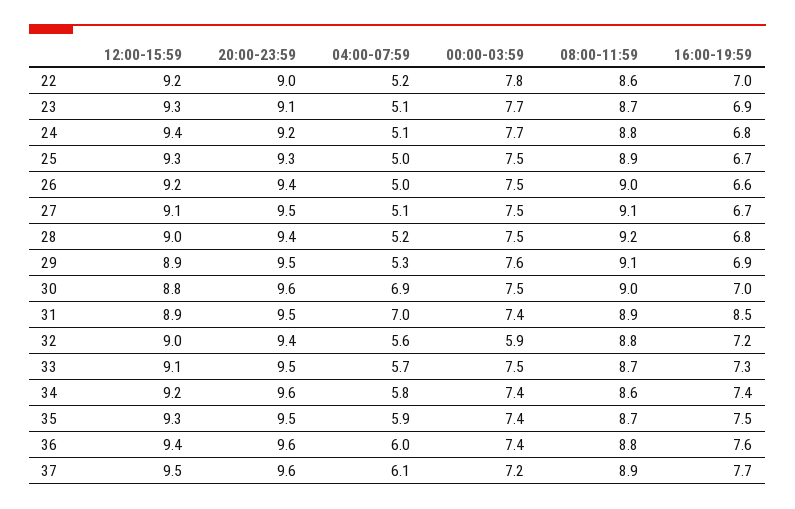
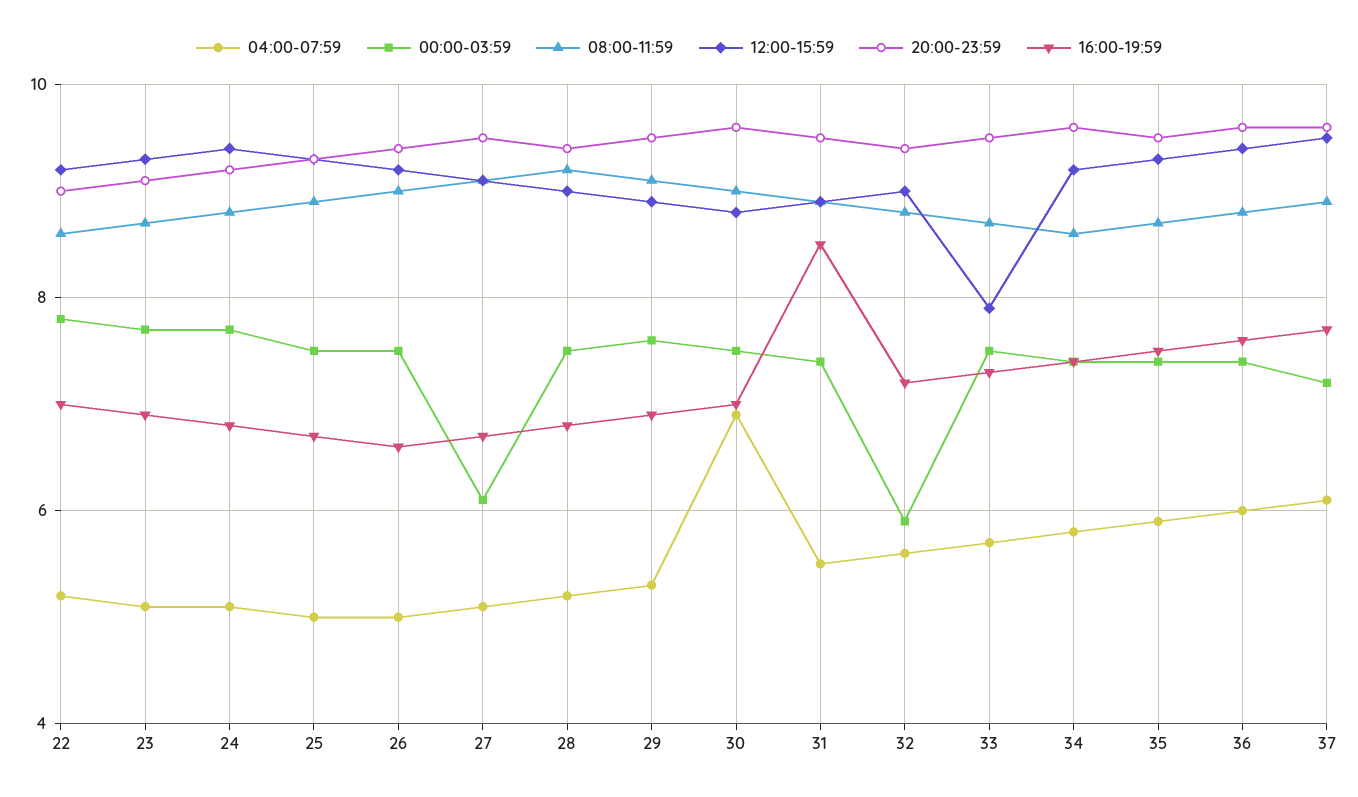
  {
    "12:00-15:59": {
      "22": 9.2,
      "23": 9.3,
      "24": 9.4,
      "25": 9.3,
      "26": 9.2,
      "27": 9.1,
      "28": 9,
      "29": 8.9,
      "30": 8.8,
      "31": 8.9,
      "32": 9,
-     "33": 9.1,
+     "33": 8,
      "34": 9.2,
      "35": 9.3,
      "36": 9.4,
      "37": 9.5
    },
    "20:00-23:59": {
      "22": 9,
      "23": 9.1,
      "24": 9.2,
      "25": 9.3,
      "26": 9.4,
      "27": 9.5,
      "28": 9.4,
      "29": 9.5,
      "30": 9.6,
      "31": 9.5,
      "32": 9.4,
      "33": 9.5,
      "34": 9.6,
      "35": 9.5,
      "36": 9.6,
      "37": 9.6
    },
    "04:00-07:59": {
      "22": 5.2,
      "23": 5.1,
      "24": 5.1,
      "25": 5,
      "26": 5,
      "27": 5.1,
      "28": 5.2,
      "29": 5.3,
      "30": 6.9,
-     "31": 7,
+     "31": 5.5,
      "32": 5.6,
      "33": 5.7,
      "34": 5.8,
      "35": 5.9,
      "36": 6,
      "37": 6.1
    },
    "00:00-03:59": {
      "22": 7.8,
      "23": 7.7,
      "24": 7.7,
      "25": 7.5,
      "26": 7.5,
-     "27": 7.5,
+     "27": 6,
      "28": 7.5,
      "29": 7.6,
      "30": 7.5,
      "31": 7.4,
      "32": 5.9,
      "33": 7.5,
      "34": 7.4,
      "35": 7.4,
      "36": 7.4,
      "37": 7.2
    },
    "08:00-11:59": {
      "22": 8.6,
      "23": 8.7,
      "24": 8.8,
      "25": 8.9,
      "26": 9,
      "27": 9.1,
      "28": 9.2,
      "29": 9.1,
      "30": 9,
      "31": 8.9,
      "32": 8.8,
      "33": 8.7,
      "34": 8.6,
      "35": 8.7,
      "36": 8.8,
      "37": 8.9
    },
    "16:00-19:59": {
      "22": 7,
      "23": 6.9,
      "24": 6.8,
      "25": 6.7,
      "26": 6.6,
      "27": 6.7,
      "28": 6.8,
      "29": 6.9,
      "30": 7,
      "31": 8.5,
      "32": 7.2,
      "33": 7.3,
      "34": 7.4,
      "35": 7.5,
      "36": 7.6,
      "37": 7.7
    }
  }

